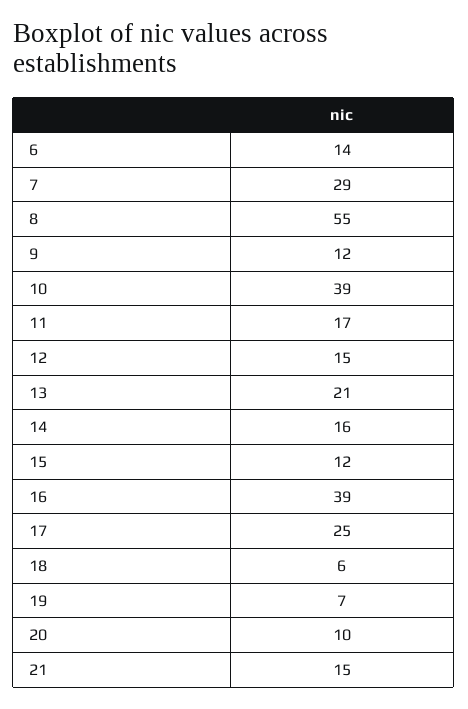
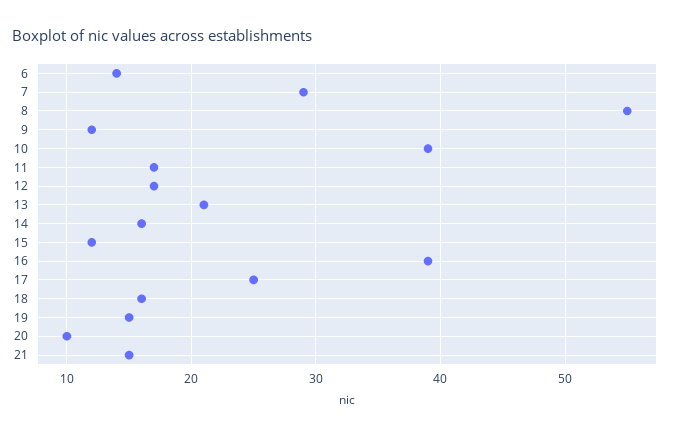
  {
    "6": 14,
    "7": 29,
    "8": 55,
    "9": 12,
    "10": 39,
    "11": 17,
-   "12": 15,
+   "12": 17,
    "13": 21,
    "14": 16,
    "15": 12,
    "16": 39,
    "17": 25,
-   "18": 6,
+   "18": 16,
-   "19": 7,
+   "19": 15,
    "20": 10,
    "21": 15
  }

